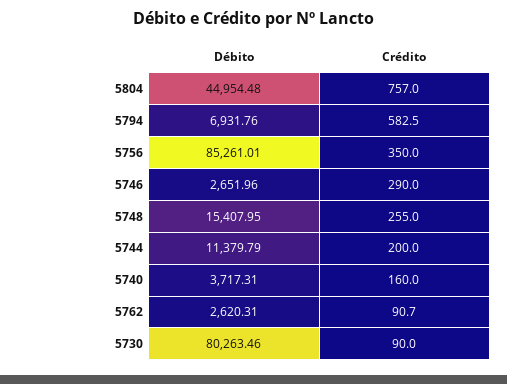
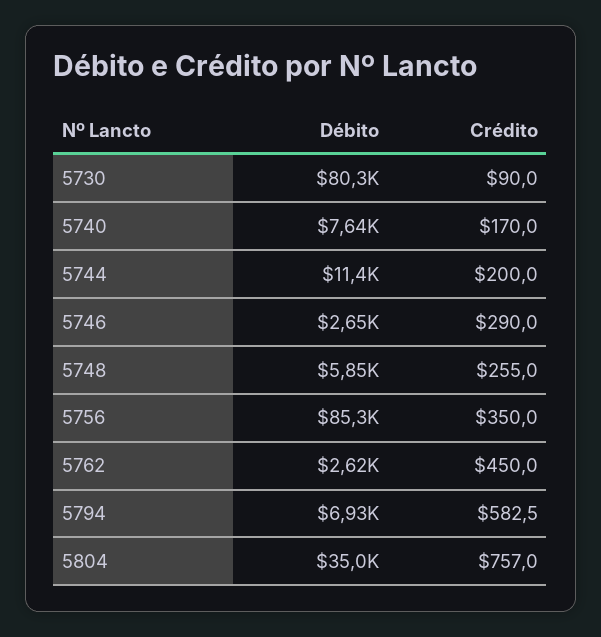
  {
    "Débito": {
-     "5804": 44954.48,
+     "5804": 35000,
      "5794": 6931.76,
      "5756": 85261.01,
      "5746": 2651.96,
-     "5748": 15407.95,
+     "5748": 5850,
      "5744": 11379.79,
-     "5740": 3717.31,
+     "5740": 7640,
      "5762": 2620.31,
      "5730": 80263.46
    },
    "Crédito": {
      "5804": 757,
      "5794": 582.5,
      "5756": 350,
      "5746": 290,
      "5748": 255,
      "5744": 200,
-     "5740": 160,
+     "5740": 170,
-     "5762": 90.7,
+     "5762": 450,
      "5730": 90
    }
  }

